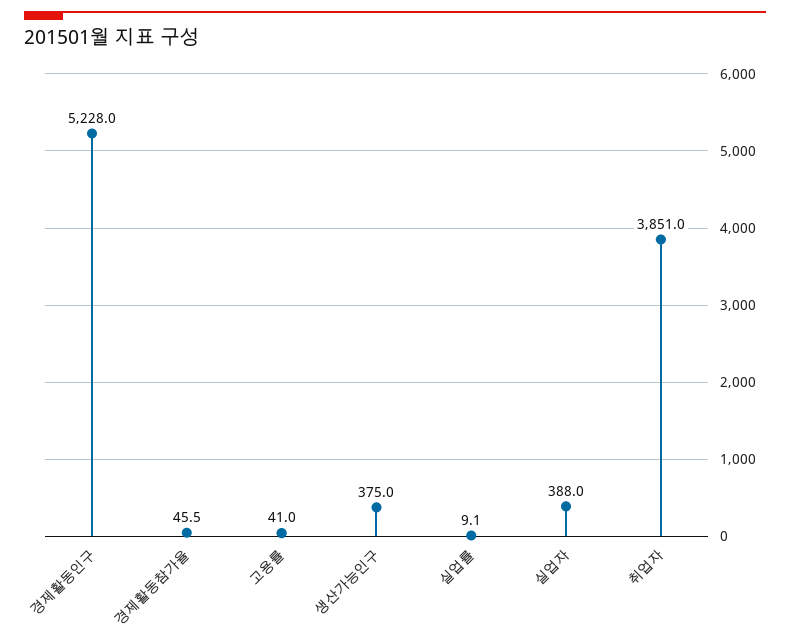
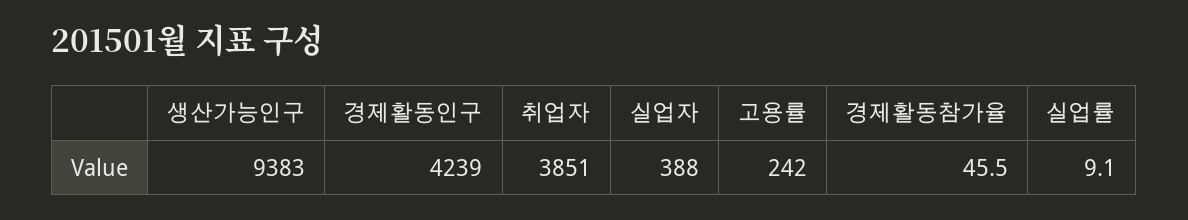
  {
-   "경제활동인구": 5228,
+   "경제활동인구": 4239,
    "경제활동참가율": 45.5,
-   "고용률": 41,
+   "고용률": 242,
-   "생산가능인구": 375,
+   "생산가능인구": 9383,
    "실업률": 9.1,
    "실업자": 388,
    "취업자": 3851
  }

